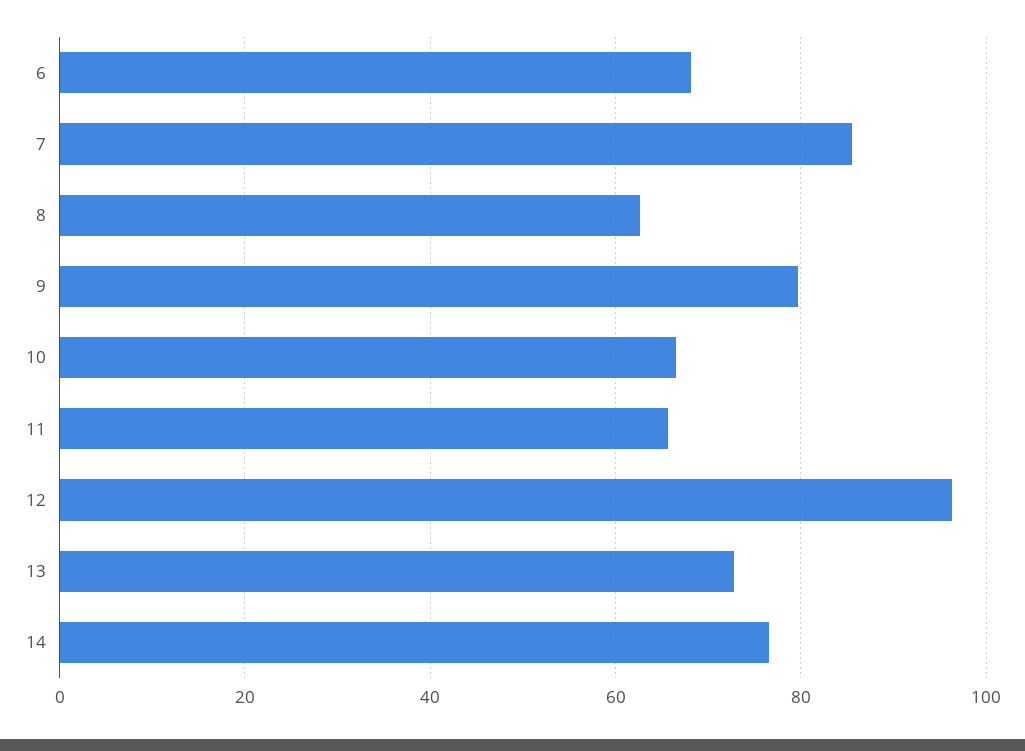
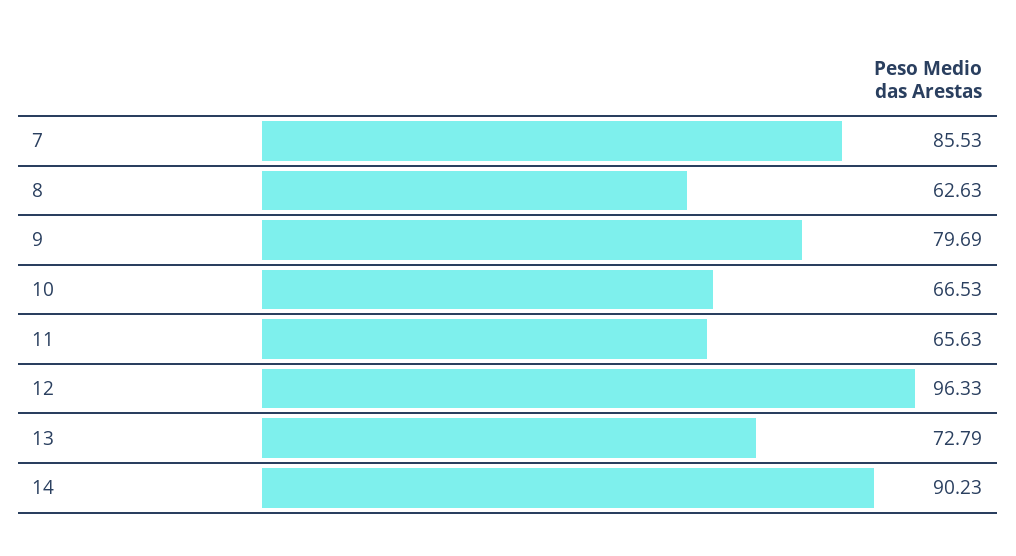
  {
-   "6": 68,
    "7": 85.53,
    "8": 62.63,
    "9": 79.69,
    "10": 66.53,
    "11": 65.63,
    "12": 96.33,
    "13": 72.79,
-   "14": 76
+   "14": 90.23
  }

